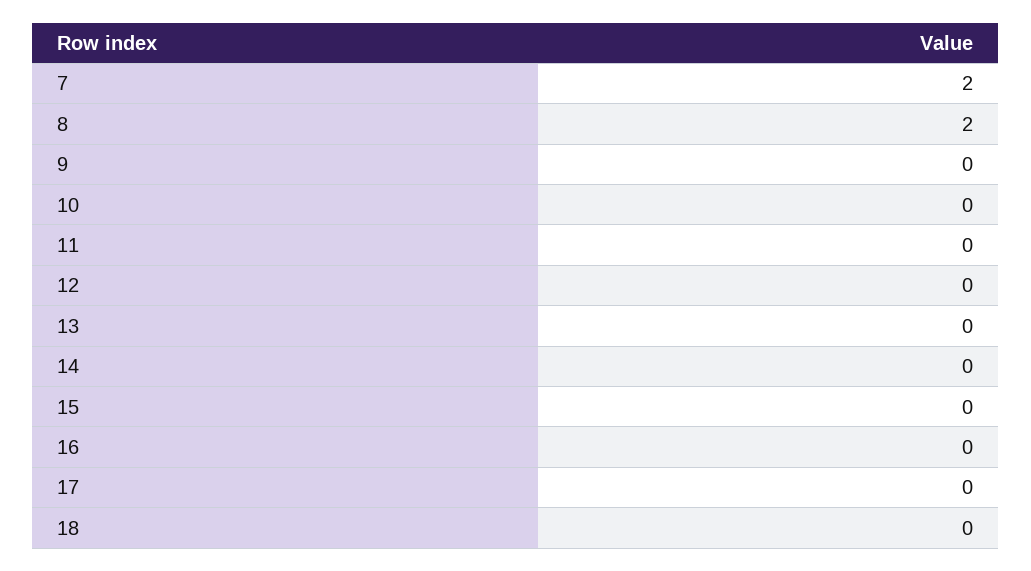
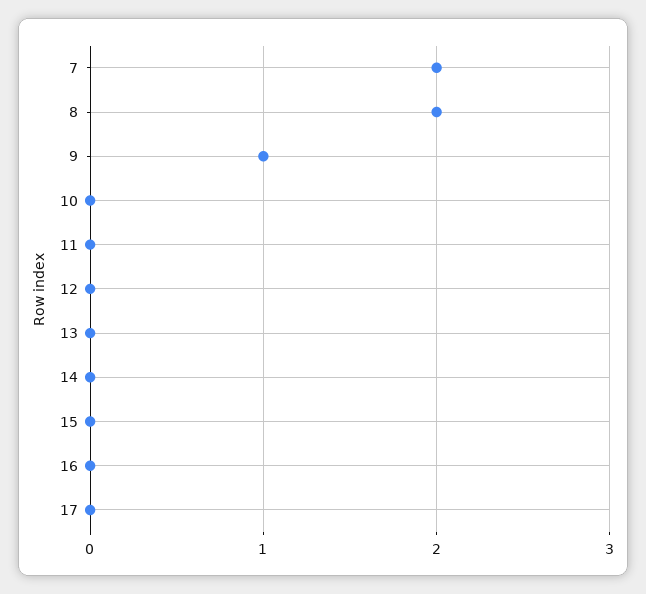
  {
    "7": 2,
    "8": 2,
-   "9": 0,
+   "9": 1,
    "10": 0,
    "11": 0,
    "12": 0,
    "13": 0,
    "14": 0,
    "15": 0,
    "16": 0,
-   "17": 0,
+   "17": 0
-   "18": 0
  }

